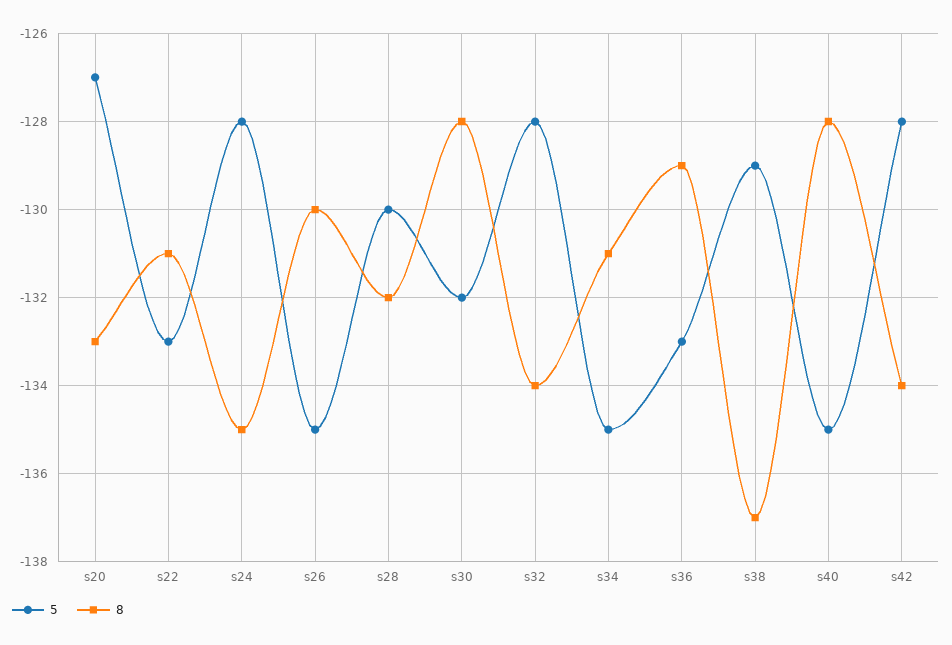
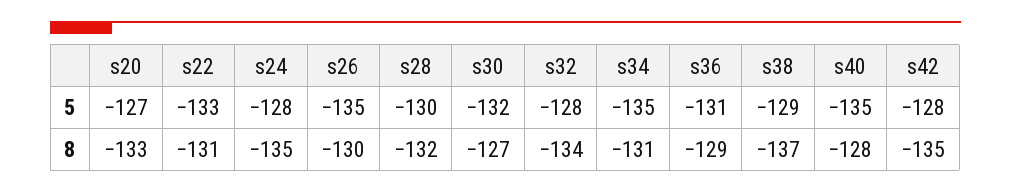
  {
    "5": {
      "s20": -127,
      "s22": -133,
      "s24": -128,
      "s26": -135,
      "s28": -130,
      "s30": -132,
      "s32": -128,
      "s34": -135,
-     "s36": -133,
+     "s36": -131,
      "s38": -129,
      "s40": -135,
      "s42": -128
    },
    "8": {
      "s20": -133,
      "s22": -131,
      "s24": -135,
      "s26": -130,
      "s28": -132,
-     "s30": -128,
+     "s30": -127,
      "s32": -134,
      "s34": -131,
      "s36": -129,
      "s38": -137,
      "s40": -128,
-     "s42": -134
+     "s42": -135
    }
  }

